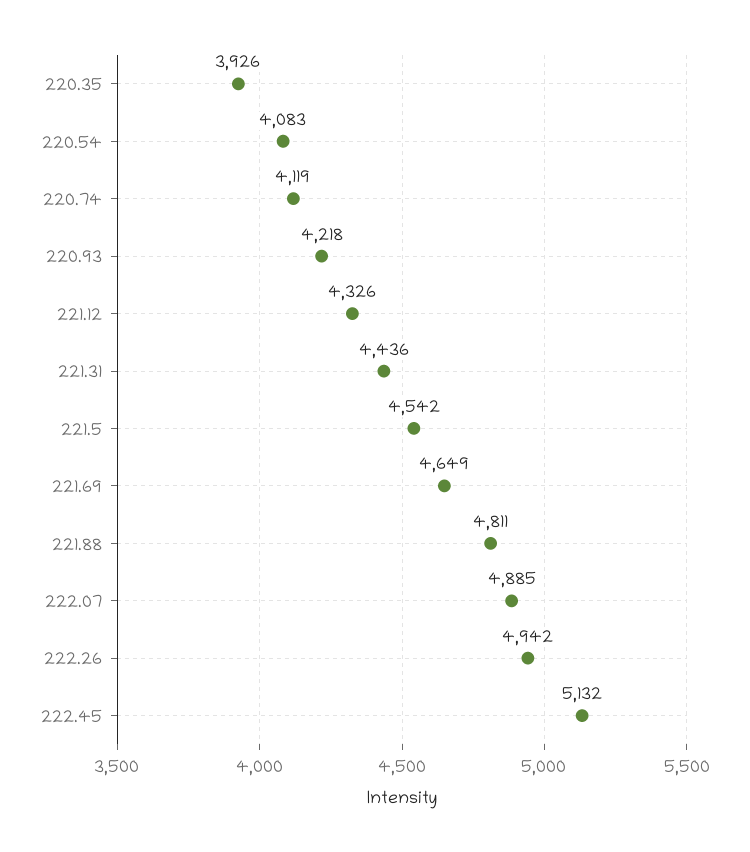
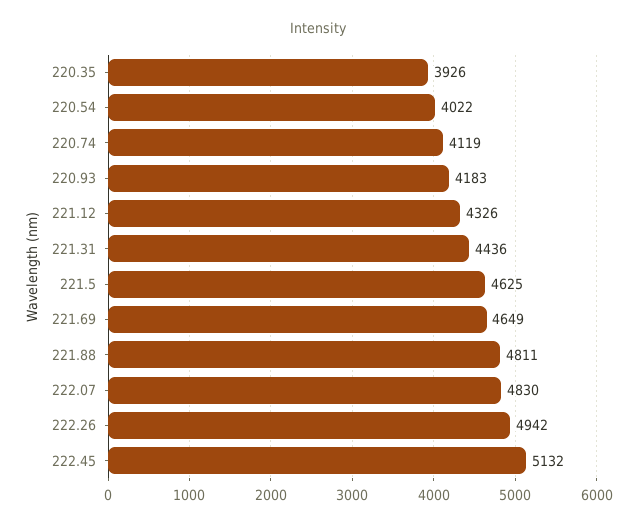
  {
    "220.35": 3926,
-   "220.54": 4083,
+   "220.54": 4022,
    "220.74": 4119,
-   "220.93": 4218,
+   "220.93": 4183,
    "221.12": 4326,
    "221.31": 4436,
-   "221.5": 4542,
+   "221.5": 4625,
    "221.69": 4649,
    "221.88": 4811,
-   "222.07": 4885,
+   "222.07": 4830,
    "222.26": 4942,
    "222.45": 5132
  }

